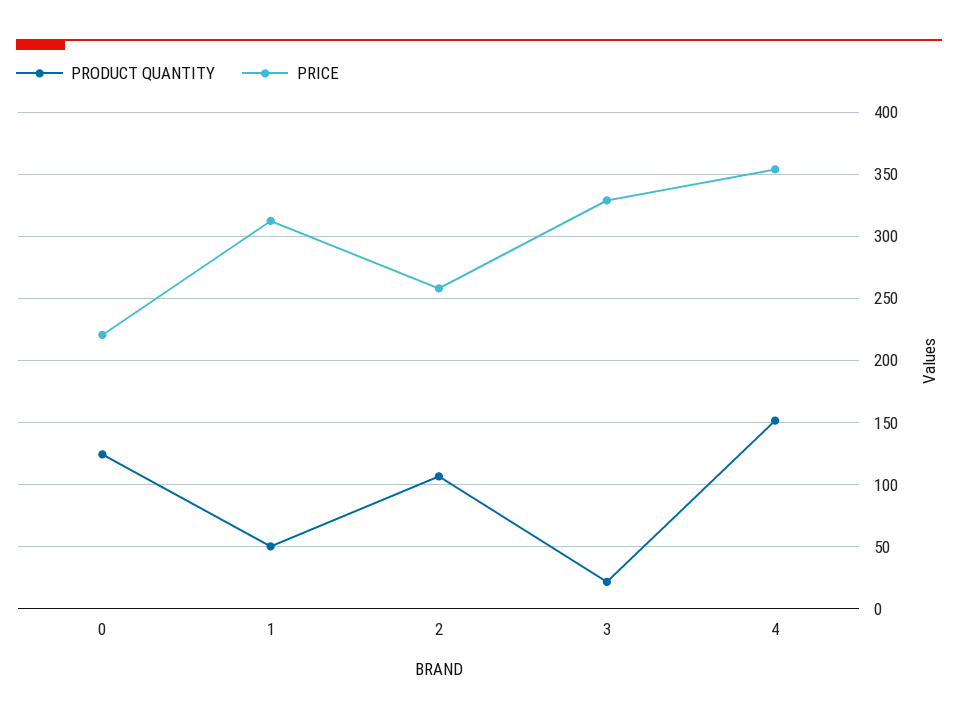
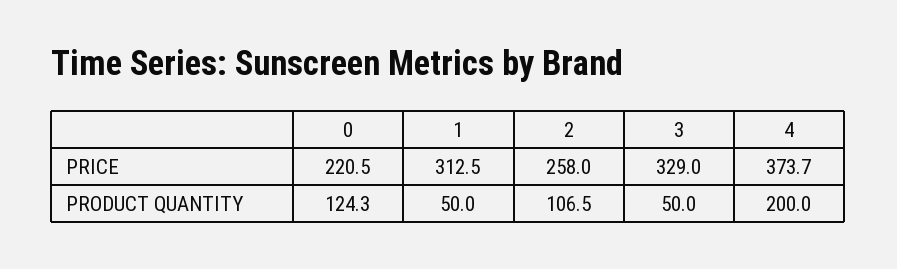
  {
    "PRODUCT QUANTITY": {
      "0": 124.3,
      "1": 50,
      "2": 106.5,
-     "3": 20,
+     "3": 50,
-     "4": 150
+     "4": 200
    },
    "PRICE": {
      "0": 220.5,
      "1": 312.5,
      "2": 258,
      "3": 329,
-     "4": 355
+     "4": 373.7
    }
  }

